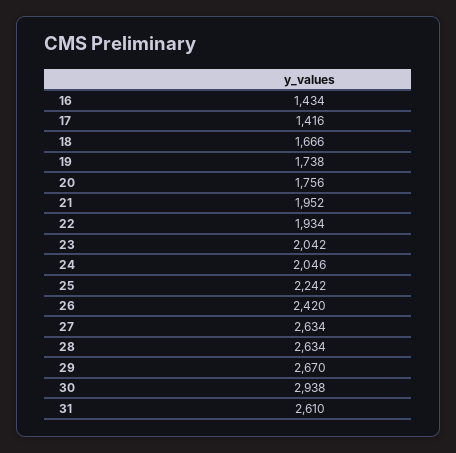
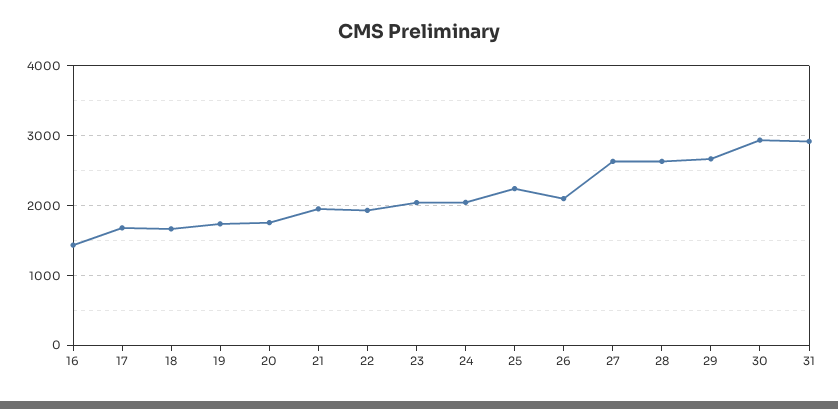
  {
    "16": 1434,
-   "17": 1416,
+   "17": 1700,
    "18": 1666,
    "19": 1738,
    "20": 1756,
    "21": 1952,
    "22": 1934,
    "23": 2042,
    "24": 2046,
    "25": 2242,
-   "26": 2420,
+   "26": 2100,
    "27": 2634,
    "28": 2634,
    "29": 2670,
    "30": 2938,
-   "31": 2610
+   "31": 2900
  }

